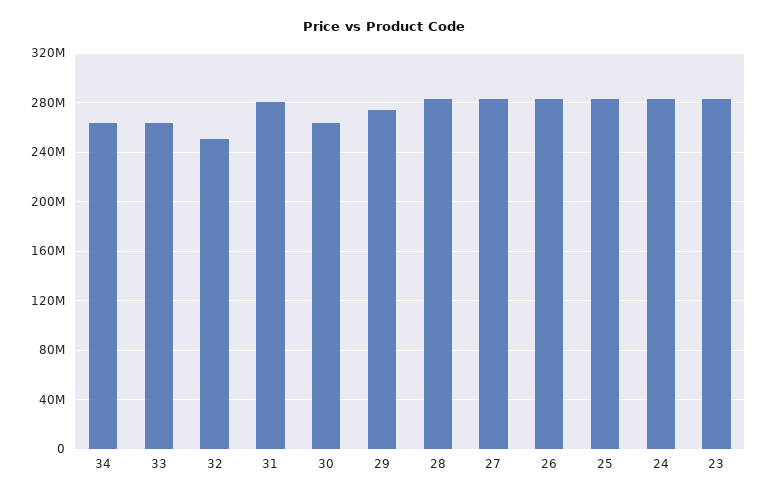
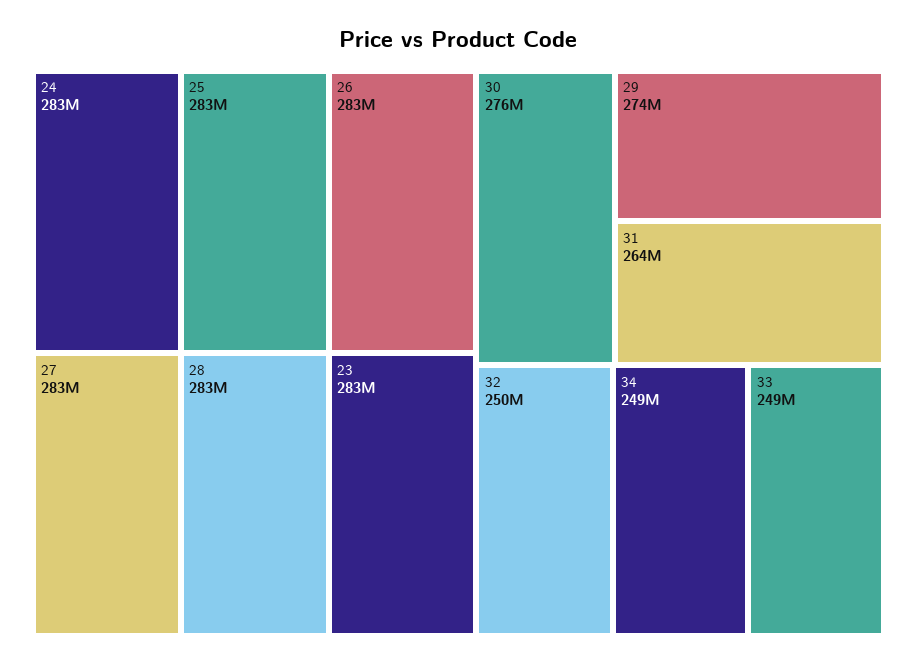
  {
-   "34": 265000000,
+   "34": 249000000,
-   "33": 265000000,
+   "33": 249000000,
    "32": 250000000,
-   "31": 280000000,
+   "31": 264000000,
-   "30": 265000000,
+   "30": 276000000,
    "29": 274000000,
    "28": 283000000,
    "27": 283000000,
    "26": 283000000,
    "25": 283000000,
    "24": 283000000,
    "23": 283000000
  }

